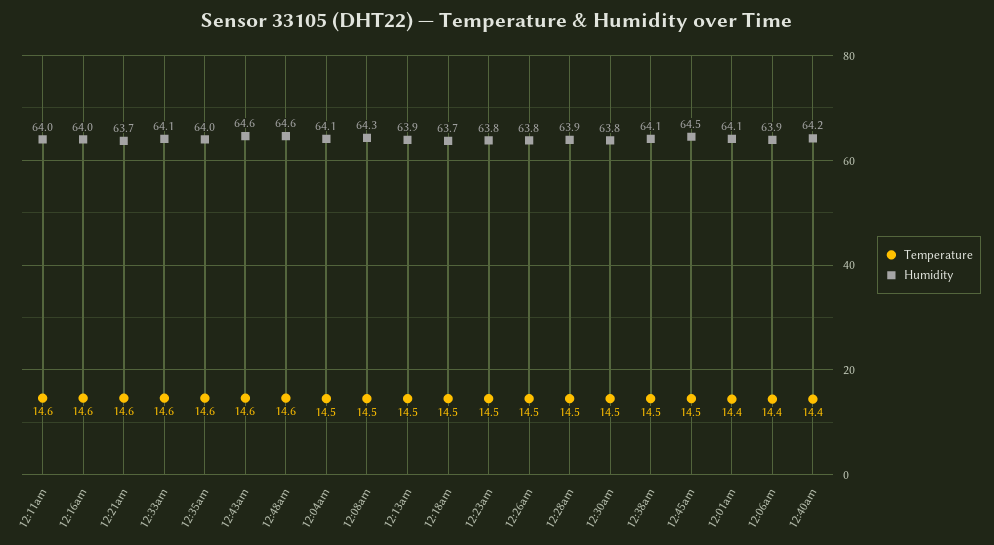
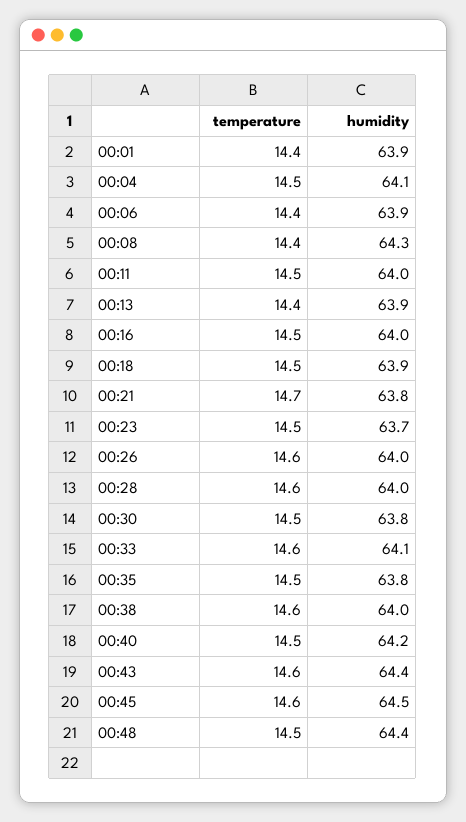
  {
    "Temperature": {
-     "12:11am": 14.6,
+     "12:11am": 14.5,
-     "12:16am": 14.6,
+     "12:16am": 14.5,
-     "12:21am": 14.6,
+     "12:21am": 14.7,
      "12:33am": 14.6,
-     "12:35am": 14.6,
+     "12:35am": 14.5,
      "12:43am": 14.6,
-     "12:48am": 14.6,
+     "12:48am": 14.5,
      "12:04am": 14.5,
-     "12:08am": 14.5,
+     "12:08am": 14.4,
-     "12:13am": 14.5,
+     "12:13am": 14.4,
      "12:18am": 14.5,
      "12:23am": 14.5,
-     "12:26am": 14.5,
+     "12:26am": 14.6,
-     "12:28am": 14.5,
+     "12:28am": 14.6,
      "12:30am": 14.5,
-     "12:38am": 14.5,
+     "12:38am": 14.6,
-     "12:45am": 14.5,
+     "12:45am": 14.6,
      "12:01am": 14.4,
      "12:06am": 14.4,
-     "12:40am": 14.4
+     "12:40am": 14.5
    },
    "Humidity": {
      "12:11am": 64,
      "12:16am": 64,
-     "12:21am": 63.7,
+     "12:21am": 63.8,
      "12:33am": 64.1,
-     "12:35am": 64,
+     "12:35am": 63.8,
-     "12:43am": 64.6,
+     "12:43am": 64.4,
-     "12:48am": 64.6,
+     "12:48am": 64.4,
      "12:04am": 64.1,
      "12:08am": 64.3,
      "12:13am": 63.9,
-     "12:18am": 63.7,
+     "12:18am": 63.9,
-     "12:23am": 63.8,
+     "12:23am": 63.7,
-     "12:26am": 63.8,
+     "12:26am": 64,
-     "12:28am": 63.9,
+     "12:28am": 64,
      "12:30am": 63.8,
-     "12:38am": 64.1,
+     "12:38am": 64,
      "12:45am": 64.5,
-     "12:01am": 64.1,
+     "12:01am": 63.9,
      "12:06am": 63.9,
      "12:40am": 64.2
    }
  }

